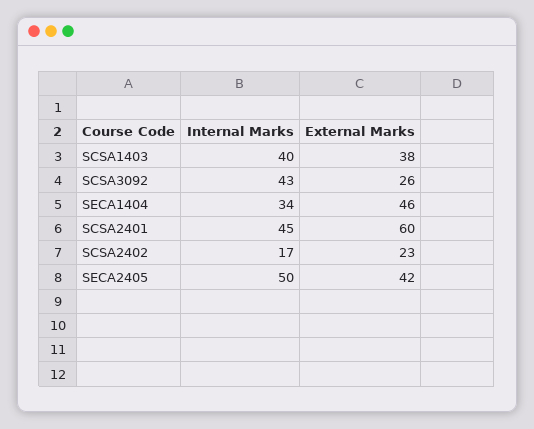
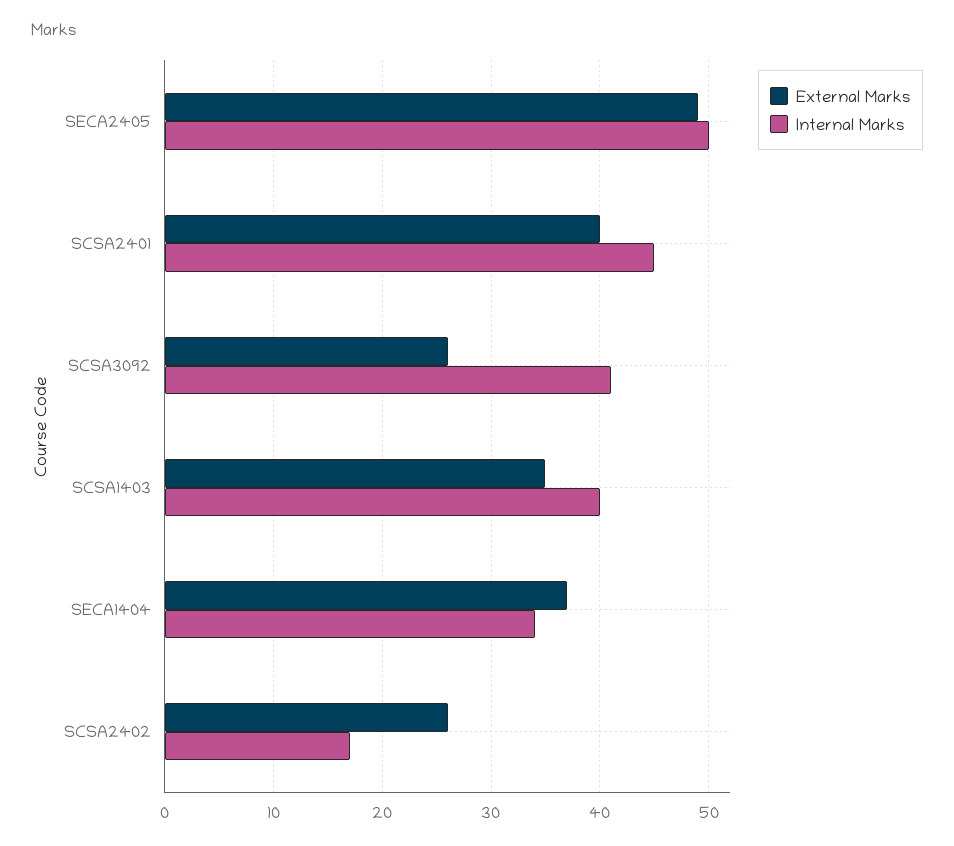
  {
    "Internal Marks": {
      "SCSA1403": 40,
-     "SCSA3092": 43,
+     "SCSA3092": 41,
      "SECA1404": 34,
      "SCSA2401": 45,
      "SCSA2402": 17,
      "SECA2405": 50
    },
    "External Marks": {
-     "SCSA1403": 38,
+     "SCSA1403": 35,
      "SCSA3092": 26,
-     "SECA1404": 46,
+     "SECA1404": 37,
-     "SCSA2401": 60,
+     "SCSA2401": 40,
-     "SCSA2402": 23,
+     "SCSA2402": 26,
-     "SECA2405": 42
+     "SECA2405": 49
    }
  }

